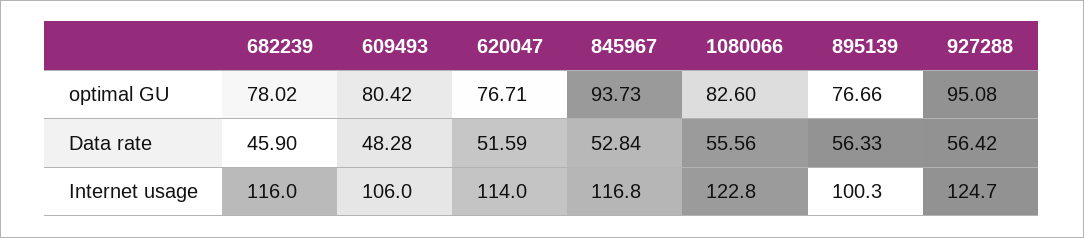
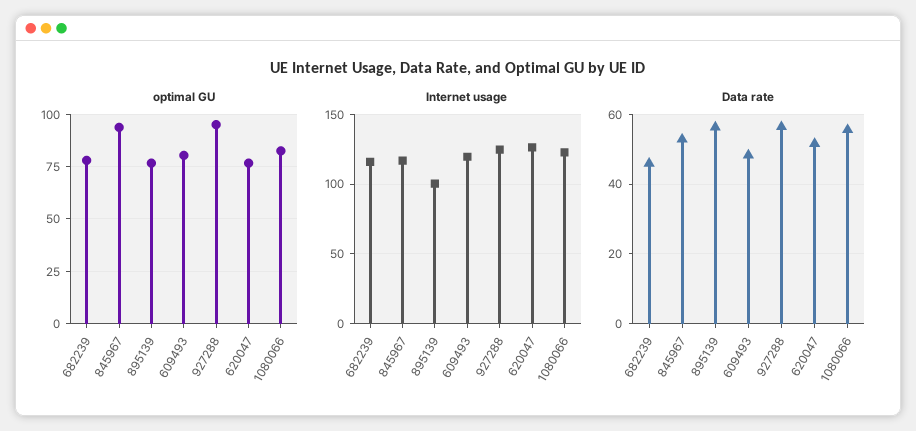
  {
    "optimal GU": {
      "682239": 78.02,
      "609493": 80.42,
      "620047": 76.71,
      "845967": 93.73,
      "1080066": 82.6,
      "895139": 76.66,
      "927288": 95.08
    },
    "Data rate": {
      "682239": 45.9,
      "609493": 48.28,
      "620047": 51.59,
      "845967": 52.84,
      "1080066": 55.56,
      "895139": 56.33,
      "927288": 56.42
    },
    "Internet usage": {
      "682239": 116,
-     "609493": 106,
+     "609493": 120,
-     "620047": 114,
+     "620047": 125,
      "845967": 116.8,
      "1080066": 122.8,
      "895139": 100.3,
      "927288": 124.7
    }
  }

